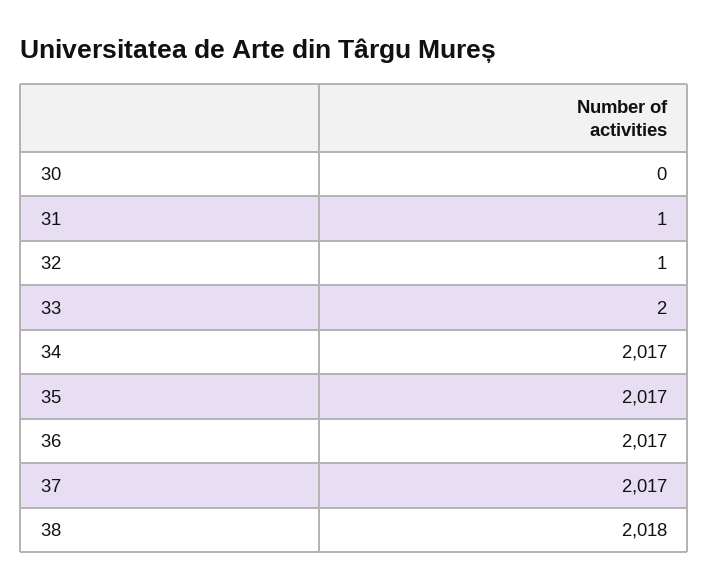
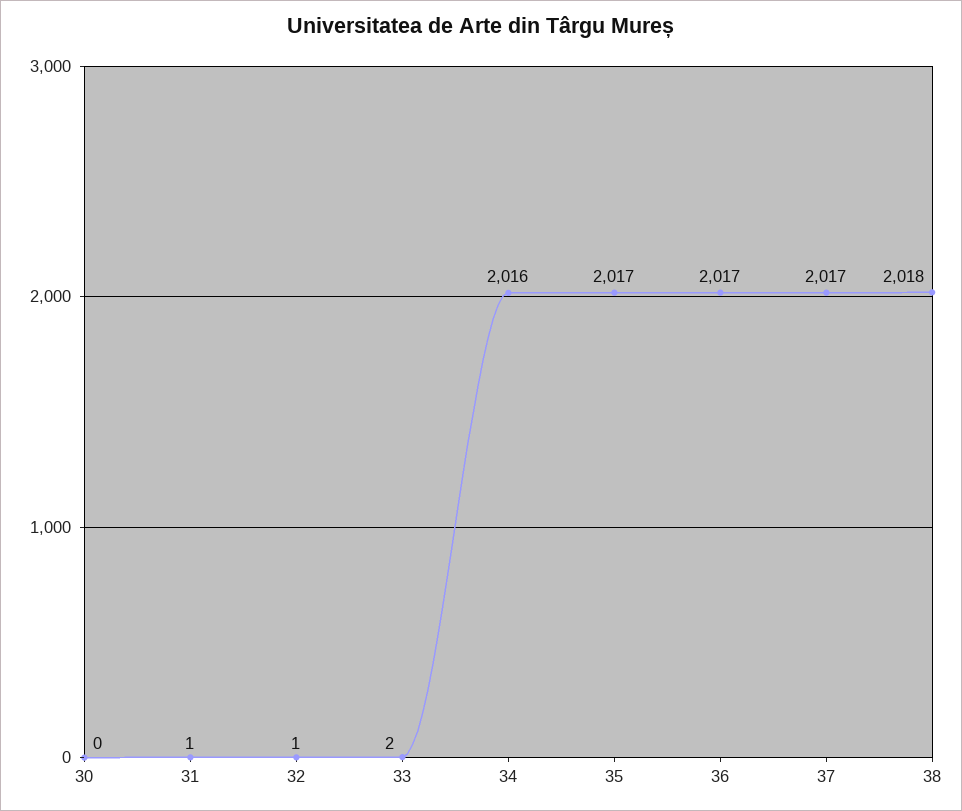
  {
    "30": 0,
    "31": 1,
    "32": 1,
    "33": 2,
-   "34": 2017,
+   "34": 2016,
    "35": 2017,
    "36": 2017,
    "37": 2017,
    "38": 2018
  }

